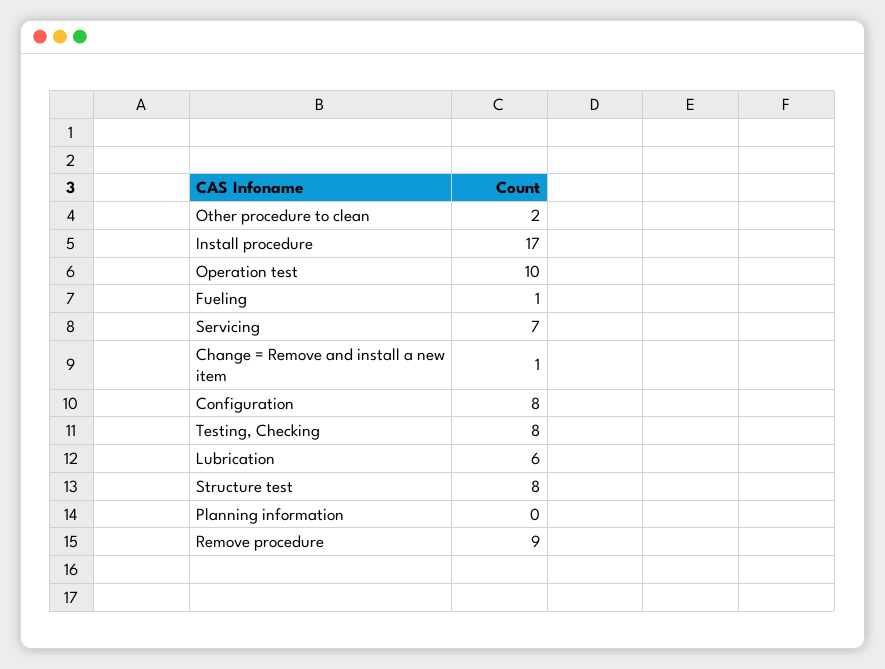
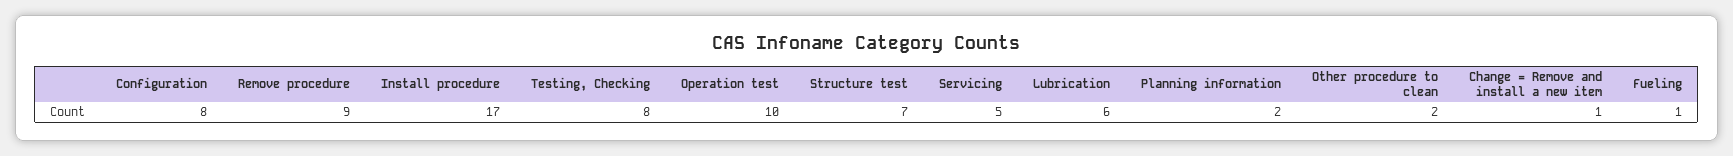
  {
    "Other procedure to clean": 2,
    "Install procedure": 17,
    "Operation test": 10,
    "Fueling": 1,
-   "Servicing": 7,
+   "Servicing": 5,
    "Change = Remove and install a new item": 1,
    "Configuration": 8,
    "Testing, Checking": 8,
    "Lubrication": 6,
-   "Structure test": 8,
+   "Structure test": 7,
-   "Planning information": 0,
+   "Planning information": 2,
    "Remove procedure": 9
  }

